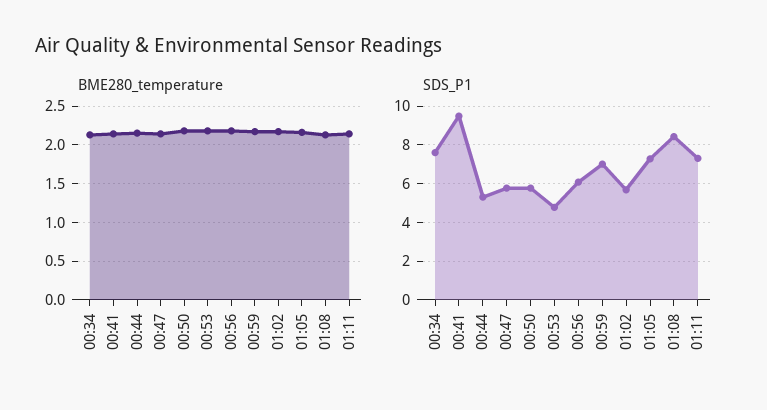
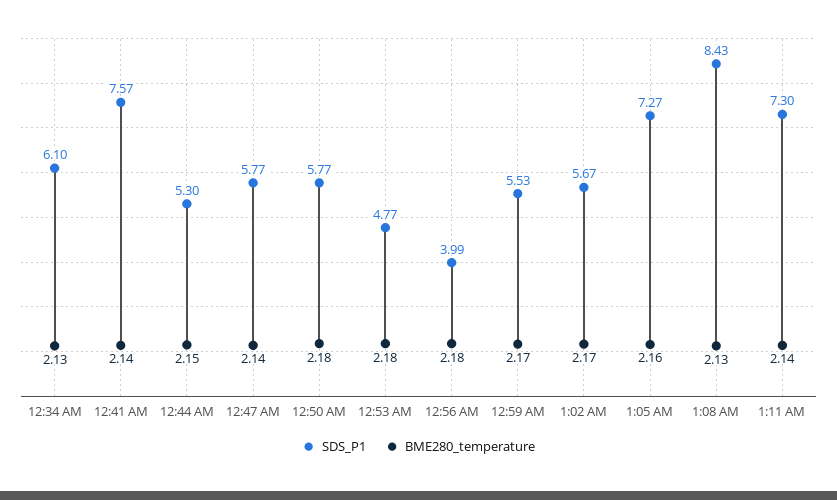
  {
    "BME280_temperature": {
      "00:34": 2.13,
      "00:41": 2.14,
      "00:44": 2.15,
      "00:47": 2.14,
      "00:50": 2.18,
      "00:53": 2.18,
      "00:56": 2.18,
      "00:59": 2.17,
      "01:02": 2.17,
      "01:05": 2.16,
      "01:08": 2.13,
      "01:11": 2.14
    },
    "SDS_P1": {
-     "00:34": 7.5,
+     "00:34": 6.1,
-     "00:41": 9.5,
+     "00:41": 7.57,
      "00:44": 5.3,
      "00:47": 5.77,
      "00:50": 5.77,
      "00:53": 4.77,
-     "00:56": 6,
+     "00:56": 3.99,
-     "00:59": 7,
+     "00:59": 5.53,
      "01:02": 5.67,
      "01:05": 7.27,
      "01:08": 8.43,
      "01:11": 7.3
    }
  }

